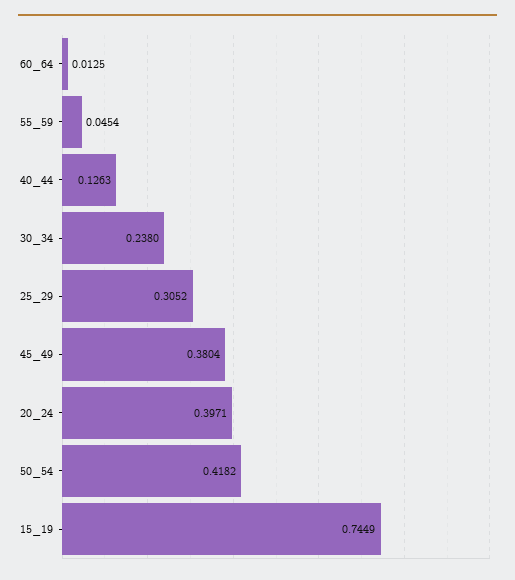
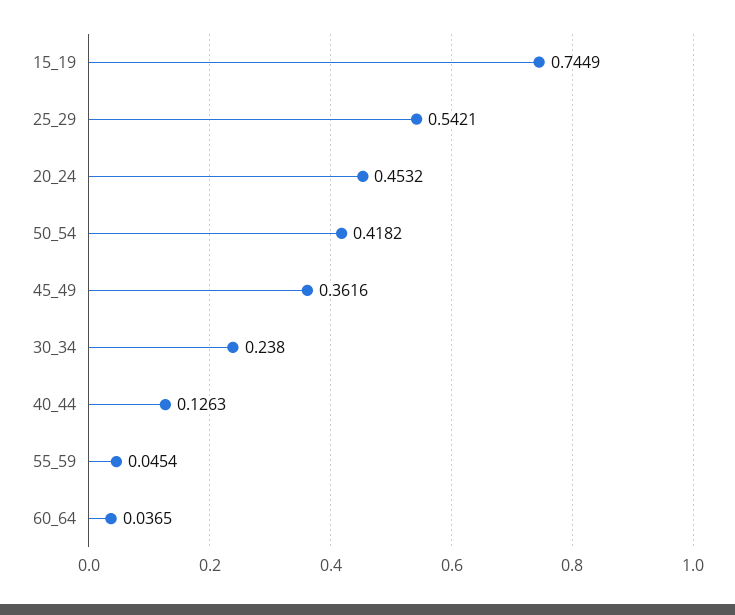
  {
-   "60_64": 0.0125,
+   "60_64": 0.0365,
    "55_59": 0.0454,
    "40_44": 0.1263,
    "30_34": 0.238,
-   "25_29": 0.3052,
+   "25_29": 0.5421,
-   "45_49": 0.3804,
+   "45_49": 0.3616,
-   "20_24": 0.3971,
+   "20_24": 0.4532,
    "50_54": 0.4182,
    "15_19": 0.7449
  }

